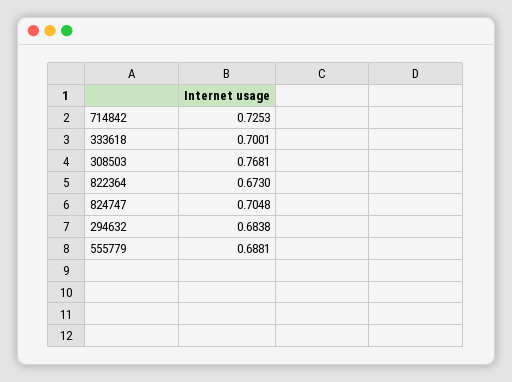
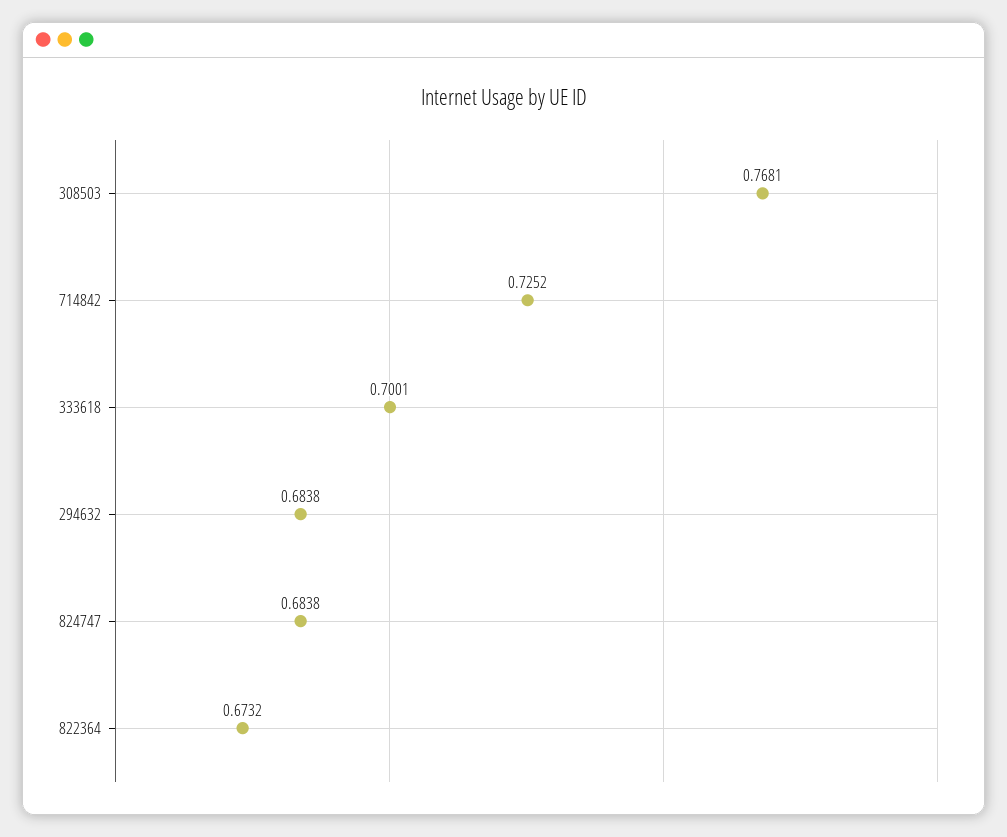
  {
-   "714842": 0.7253,
+   "714842": 0.7252,
    "333618": 0.7001,
    "308503": 0.7681,
-   "822364": 0.673,
+   "822364": 0.6732,
-   "824747": 0.7048,
+   "824747": 0.6838,
-   "294632": 0.6838,
+   "294632": 0.6838
-   "555779": 0.6881
  }

